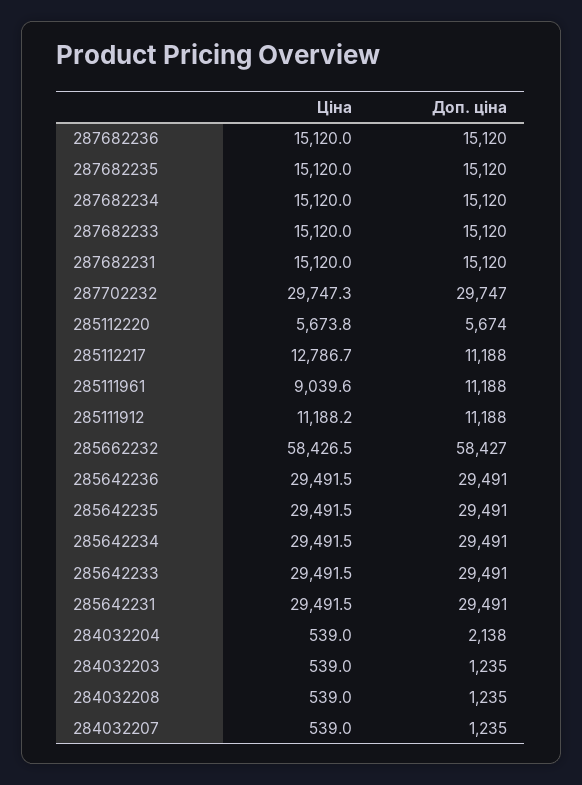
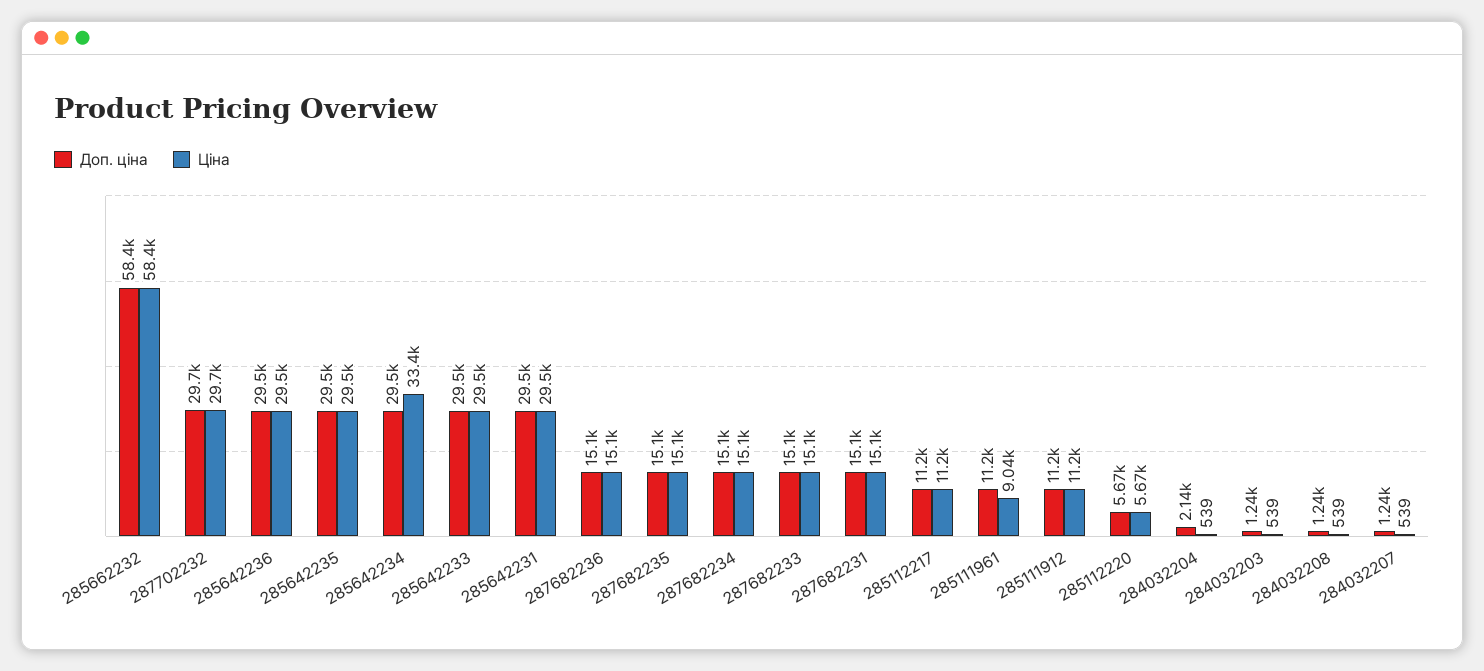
  {
    "Ціна": {
      "287682236": 15120,
      "287682235": 15120,
      "287682234": 15120,
      "287682233": 15120,
      "287682231": 15120,
      "287702232": 29747.3,
      "285112220": 5673.8,
-     "285112217": 12786.7,
+     "285112217": 11200,
      "285111961": 9039.6,
      "285111912": 11188.2,
      "285662232": 58426.5,
      "285642236": 29491.5,
      "285642235": 29491.5,
-     "285642234": 29491.5,
+     "285642234": 33400,
      "285642233": 29491.5,
      "285642231": 29491.5,
      "284032204": 539,
      "284032203": 539,
      "284032208": 539,
      "284032207": 539
    },
    "Доп. ціна": {
      "287682236": 15120,
      "287682235": 15120,
      "287682234": 15120,
      "287682233": 15120,
      "287682231": 15120,
      "287702232": 29747,
      "285112220": 5674,
      "285112217": 11188,
      "285111961": 11188,
      "285111912": 11188,
      "285662232": 58427,
      "285642236": 29491,
      "285642235": 29491,
      "285642234": 29491,
      "285642233": 29491,
      "285642231": 29491,
      "284032204": 2138,
      "284032203": 1235,
      "284032208": 1235,
      "284032207": 1235
    }
  }

